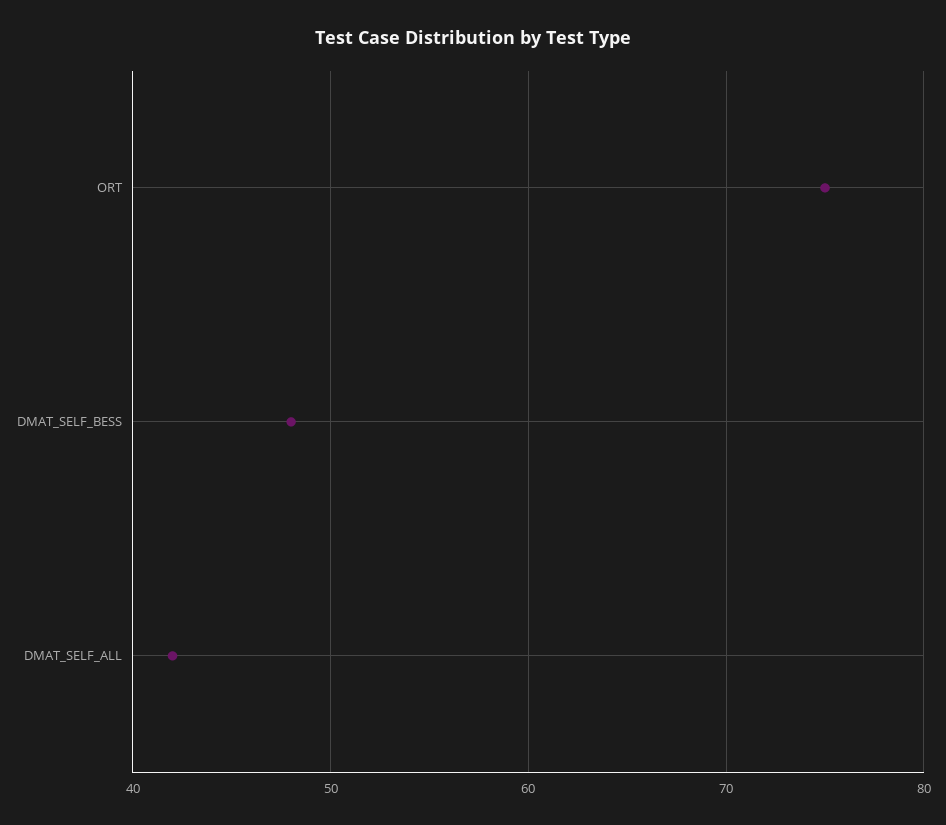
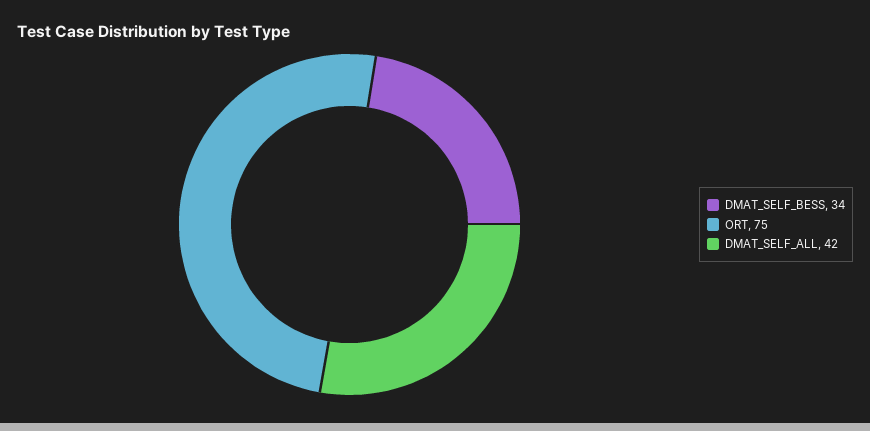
  {
    "ORT": 75,
-   "DMAT_SELF_BESS": 48,
+   "DMAT_SELF_BESS": 34,
    "DMAT_SELF_ALL": 42
  }

